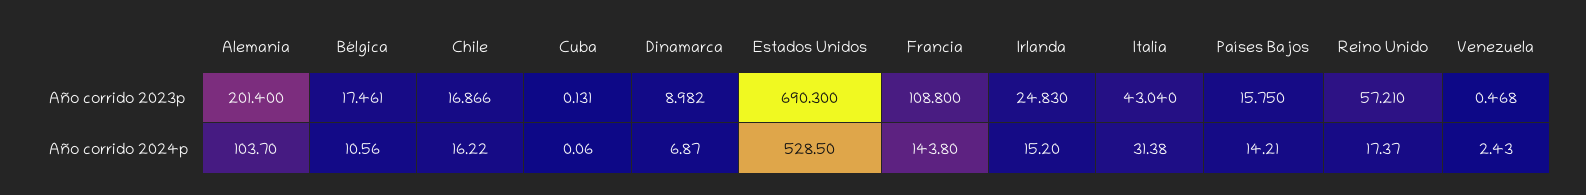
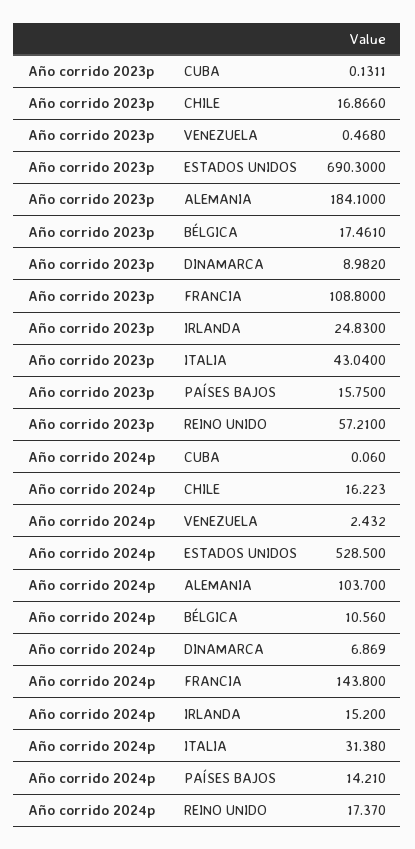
  {
    "Alemania": {
-     "Año corrido 2023p": 201.4,
+     "Año corrido 2023p": 184.1,
      "Año corrido 2024p": 103.7
    },
    "Bélgica": {
      "Año corrido 2023p": 17.461,
      "Año corrido 2024p": 10.56
    },
    "Chile": {
      "Año corrido 2023p": 16.866,
      "Año corrido 2024p": 16.223
    },
    "Cuba": {
      "Año corrido 2023p": 0.1311,
      "Año corrido 2024p": 0.06
    },
    "Dinamarca": {
      "Año corrido 2023p": 8.982,
      "Año corrido 2024p": 6.869
    },
    "Estados Unidos": {
      "Año corrido 2023p": 690.3,
      "Año corrido 2024p": 528.5
    },
    "Francia": {
      "Año corrido 2023p": 108.8,
      "Año corrido 2024p": 143.8
    },
    "Irlanda": {
      "Año corrido 2023p": 24.83,
      "Año corrido 2024p": 15.2
    },
    "Italia": {
      "Año corrido 2023p": 43.04,
      "Año corrido 2024p": 31.38
    },
    "Países Bajos": {
      "Año corrido 2023p": 15.75,
      "Año corrido 2024p": 14.21
    },
    "Reino Unido": {
      "Año corrido 2023p": 57.21,
      "Año corrido 2024p": 17.37
    },
    "Venezuela": {
      "Año corrido 2023p": 0.468,
      "Año corrido 2024p": 2.432
    }
  }

